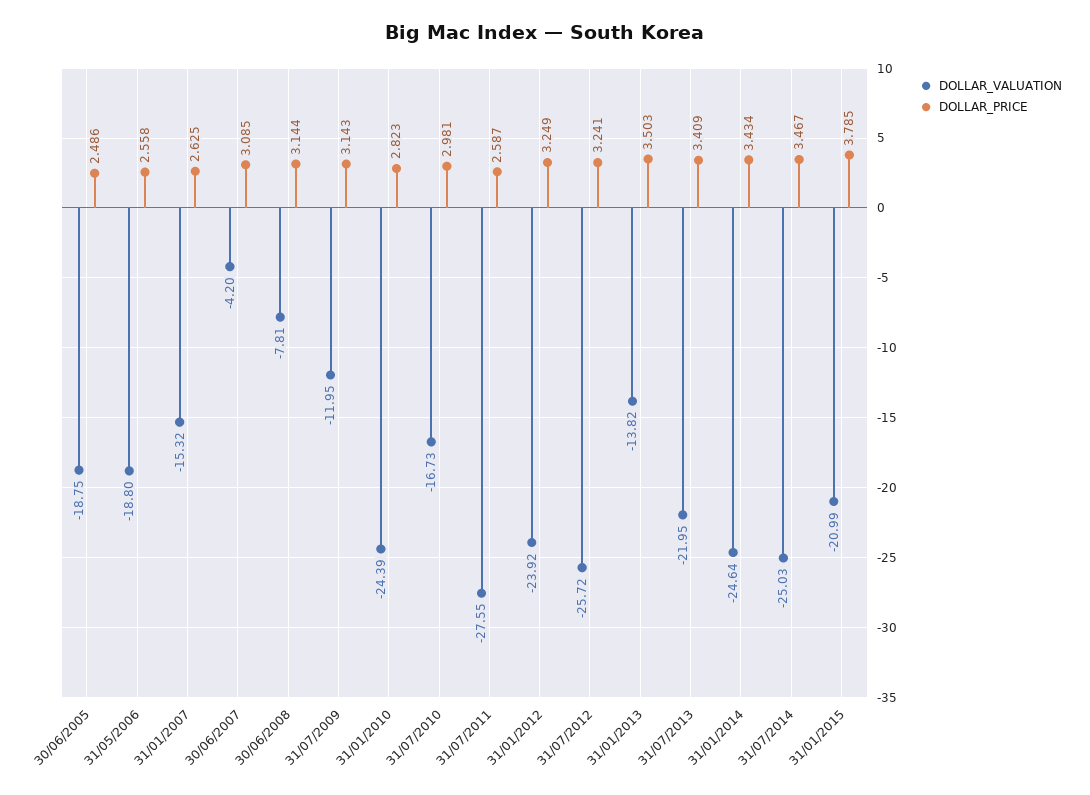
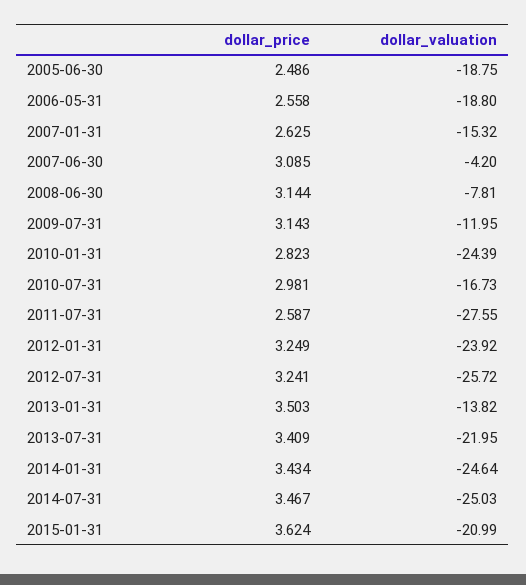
  {
    "DOLLAR_VALUATION": {
      "30/06/2005": -18.75,
      "31/05/2006": -18.8,
      "31/01/2007": -15.32,
      "30/06/2007": -4.2,
      "30/06/2008": -7.81,
      "31/07/2009": -11.95,
      "31/01/2010": -24.39,
      "31/07/2010": -16.73,
      "31/07/2011": -27.55,
      "31/01/2012": -23.92,
      "31/07/2012": -25.72,
      "31/01/2013": -13.82,
      "31/07/2013": -21.95,
      "31/01/2014": -24.64,
      "31/07/2014": -25.03,
      "31/01/2015": -20.99
    },
    "DOLLAR_PRICE": {
      "30/06/2005": 2.486,
      "31/05/2006": 2.558,
      "31/01/2007": 2.625,
      "30/06/2007": 3.085,
      "30/06/2008": 3.144,
      "31/07/2009": 3.143,
      "31/01/2010": 2.823,
      "31/07/2010": 2.981,
      "31/07/2011": 2.587,
      "31/01/2012": 3.249,
      "31/07/2012": 3.241,
      "31/01/2013": 3.503,
      "31/07/2013": 3.409,
      "31/01/2014": 3.434,
      "31/07/2014": 3.467,
-     "31/01/2015": 3.785
+     "31/01/2015": 3.624
    }
  }

